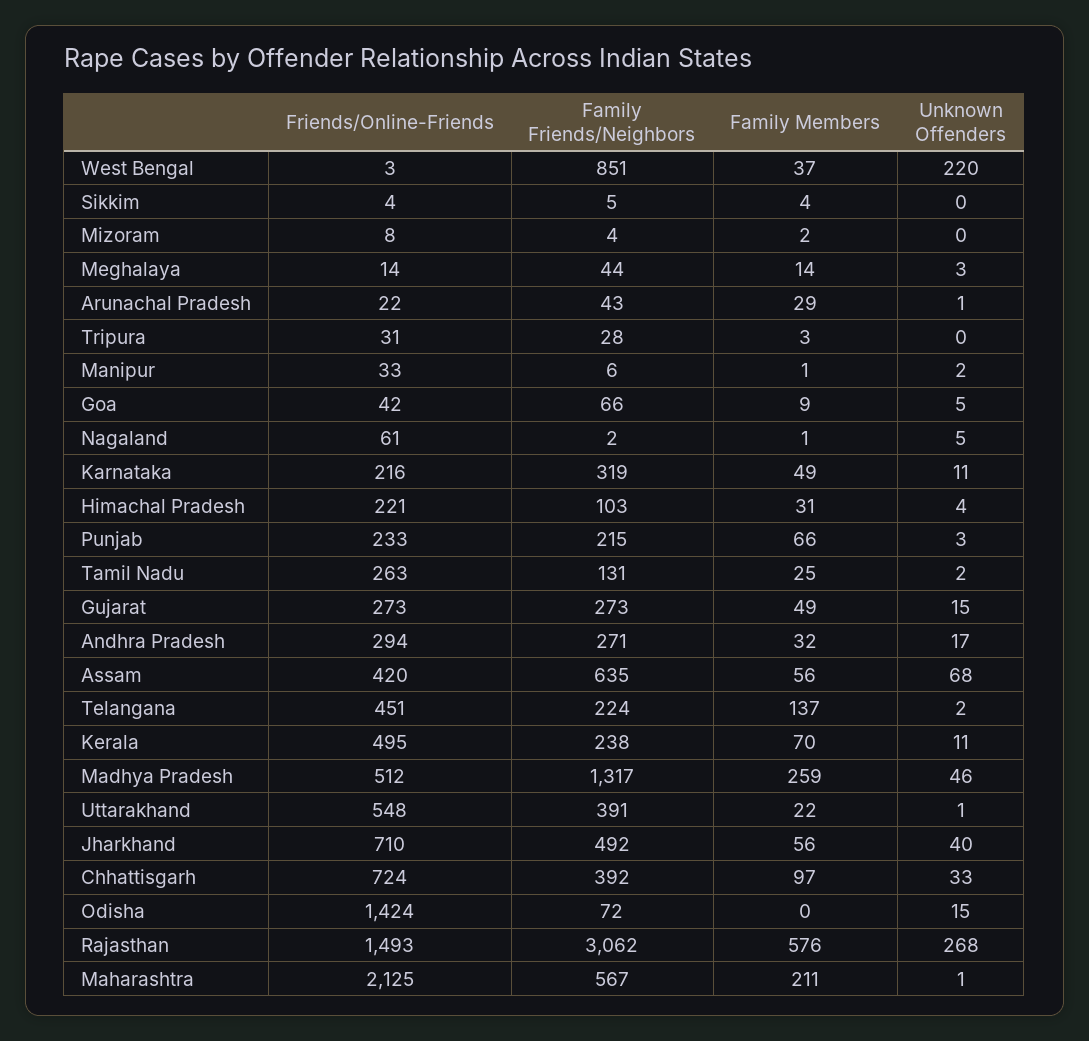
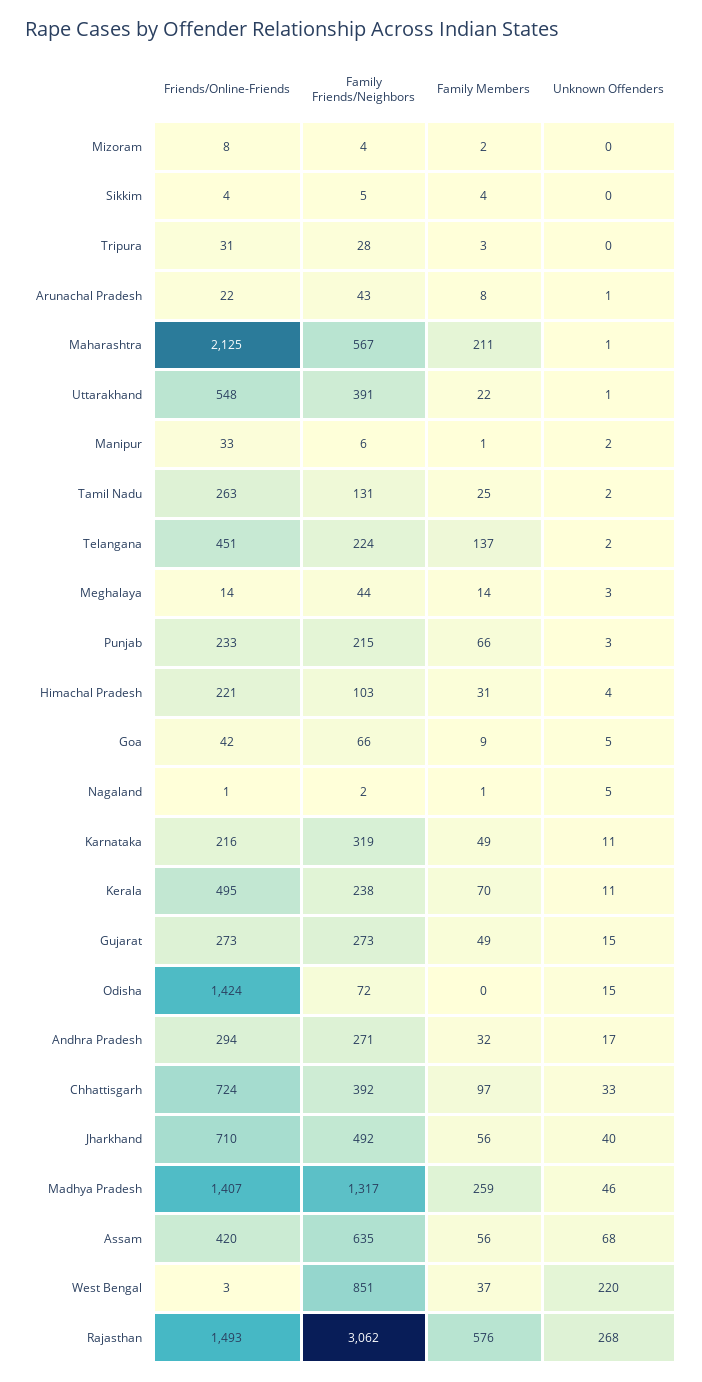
  {
    "Friends/Online-Friends": {
      "West Bengal": 3,
      "Sikkim": 4,
      "Mizoram": 8,
      "Meghalaya": 14,
      "Arunachal Pradesh": 22,
      "Tripura": 31,
      "Manipur": 33,
      "Goa": 42,
-     "Nagaland": 61,
+     "Nagaland": 1,
      "Karnataka": 216,
      "Himachal Pradesh": 221,
      "Punjab": 233,
      "Tamil Nadu": 263,
      "Gujarat": 273,
      "Andhra Pradesh": 294,
      "Assam": 420,
      "Telangana": 451,
      "Kerala": 495,
-     "Madhya Pradesh": 512,
+     "Madhya Pradesh": 1407,
      "Uttarakhand": 548,
      "Jharkhand": 710,
      "Chhattisgarh": 724,
      "Odisha": 1424,
      "Rajasthan": 1493,
      "Maharashtra": 2125
    },
    "Family Friends/Neighbors": {
      "West Bengal": 851,
      "Sikkim": 5,
      "Mizoram": 4,
      "Meghalaya": 44,
      "Arunachal Pradesh": 43,
      "Tripura": 28,
      "Manipur": 6,
      "Goa": 66,
      "Nagaland": 2,
      "Karnataka": 319,
      "Himachal Pradesh": 103,
      "Punjab": 215,
      "Tamil Nadu": 131,
      "Gujarat": 273,
      "Andhra Pradesh": 271,
      "Assam": 635,
      "Telangana": 224,
      "Kerala": 238,
      "Madhya Pradesh": 1317,
      "Uttarakhand": 391,
      "Jharkhand": 492,
      "Chhattisgarh": 392,
      "Odisha": 72,
      "Rajasthan": 3062,
      "Maharashtra": 567
    },
    "Family Members": {
      "West Bengal": 37,
      "Sikkim": 4,
      "Mizoram": 2,
      "Meghalaya": 14,
-     "Arunachal Pradesh": 29,
+     "Arunachal Pradesh": 8,
      "Tripura": 3,
      "Manipur": 1,
      "Goa": 9,
      "Nagaland": 1,
      "Karnataka": 49,
      "Himachal Pradesh": 31,
      "Punjab": 66,
      "Tamil Nadu": 25,
      "Gujarat": 49,
      "Andhra Pradesh": 32,
      "Assam": 56,
      "Telangana": 137,
      "Kerala": 70,
      "Madhya Pradesh": 259,
      "Uttarakhand": 22,
      "Jharkhand": 56,
      "Chhattisgarh": 97,
      "Odisha": 0,
      "Rajasthan": 576,
      "Maharashtra": 211
    },
    "Unknown Offenders": {
      "West Bengal": 220,
      "Sikkim": 0,
      "Mizoram": 0,
      "Meghalaya": 3,
      "Arunachal Pradesh": 1,
      "Tripura": 0,
      "Manipur": 2,
      "Goa": 5,
      "Nagaland": 5,
      "Karnataka": 11,
      "Himachal Pradesh": 4,
      "Punjab": 3,
      "Tamil Nadu": 2,
      "Gujarat": 15,
      "Andhra Pradesh": 17,
      "Assam": 68,
      "Telangana": 2,
      "Kerala": 11,
      "Madhya Pradesh": 46,
      "Uttarakhand": 1,
      "Jharkhand": 40,
      "Chhattisgarh": 33,
      "Odisha": 15,
      "Rajasthan": 268,
      "Maharashtra": 1
    }
  }

